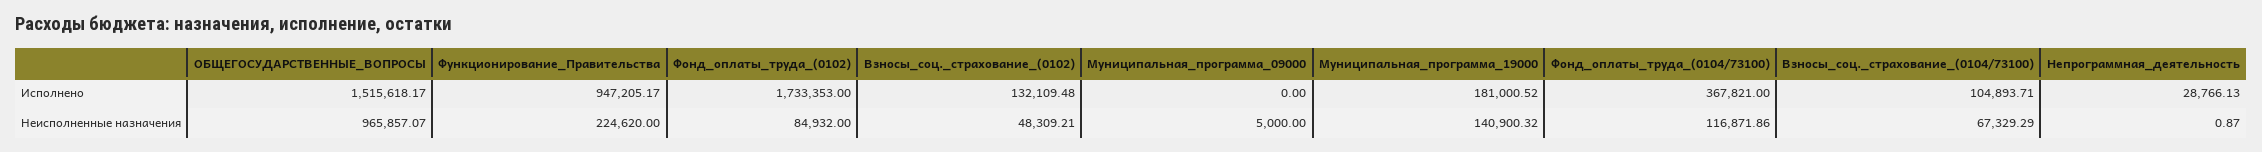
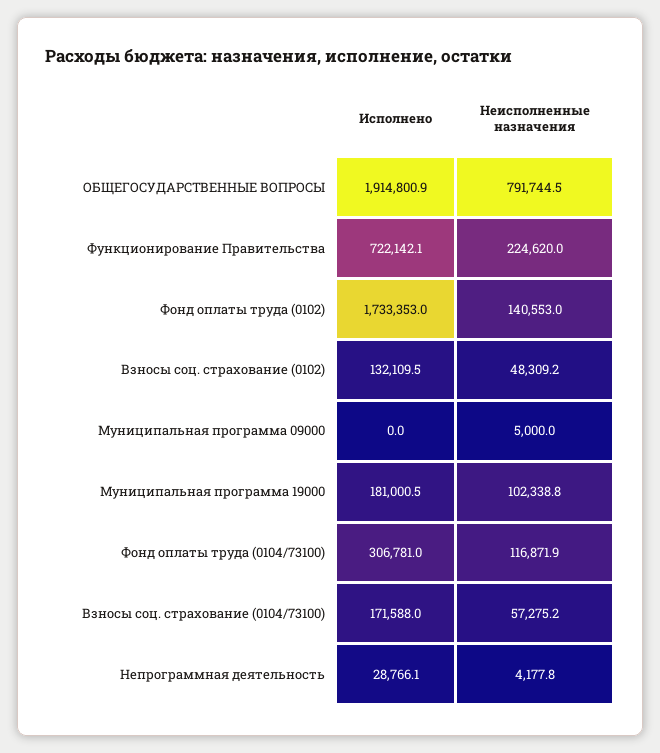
  {
    "ОБЩЕГОСУДАРСТВЕННЫЕ_ВОПРОСЫ": {
-     "Исполнено": 1515618.17,
+     "Исполнено": 1914800.9,
-     "Неисполненные назначения": 965857.07
+     "Неисполненные назначения": 791744.5
    },
    "Функционирование_Правительства": {
-     "Исполнено": 947205.17,
+     "Исполнено": 722142.1,
      "Неисполненные назначения": 224620
    },
    "Фонд_оплаты_труда_(0102)": {
      "Исполнено": 1733353,
-     "Неисполненные назначения": 84932
+     "Неисполненные назначения": 140553
    },
    "Взносы_соц._страхование_(0102)": {
      "Исполнено": 132109.48,
      "Неисполненные назначения": 48309.21
    },
    "Муниципальная_программа_09000": {
      "Исполнено": 0,
      "Неисполненные назначения": 5000
    },
    "Муниципальная_программа_19000": {
      "Исполнено": 181000.52,
-     "Неисполненные назначения": 140900.32
+     "Неисполненные назначения": 102338.8
    },
    "Фонд_оплаты_труда_(0104/73100)": {
-     "Исполнено": 367821,
+     "Исполнено": 306781,
      "Неисполненные назначения": 116871.86
    },
    "Взносы_соц._страхование_(0104/73100)": {
-     "Исполнено": 104893.71,
+     "Исполнено": 171588,
-     "Неисполненные назначения": 67329.29
+     "Неисполненные назначения": 57275.2
    },
    "Непрограммная_деятельность": {
      "Исполнено": 28766.13,
-     "Неисполненные назначения": 0.87
+     "Неисполненные назначения": 4177.8
    }
  }

